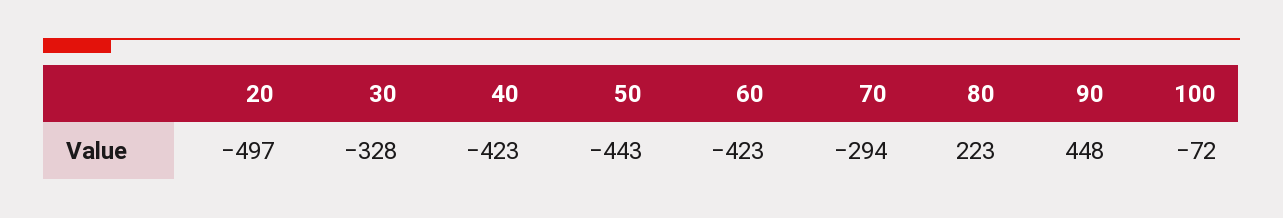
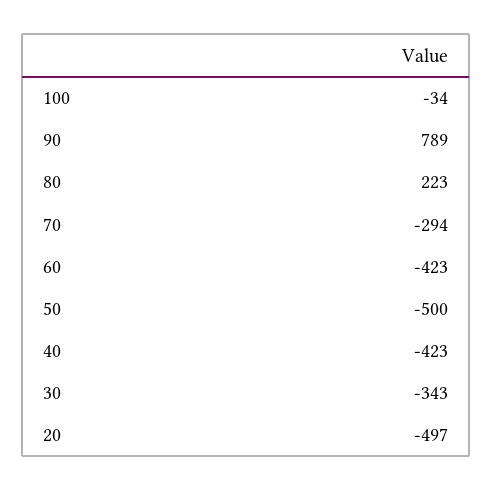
  {
    "20": -497,
-   "30": -328,
+   "30": -343,
    "40": -423,
-   "50": -443,
+   "50": -500,
    "60": -423,
    "70": -294,
    "80": 223,
-   "90": 448,
+   "90": 789,
-   "100": -72
+   "100": -34
  }

